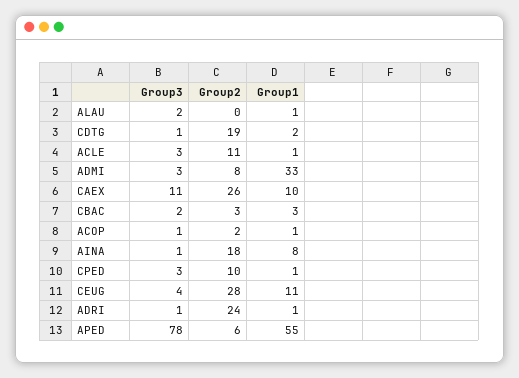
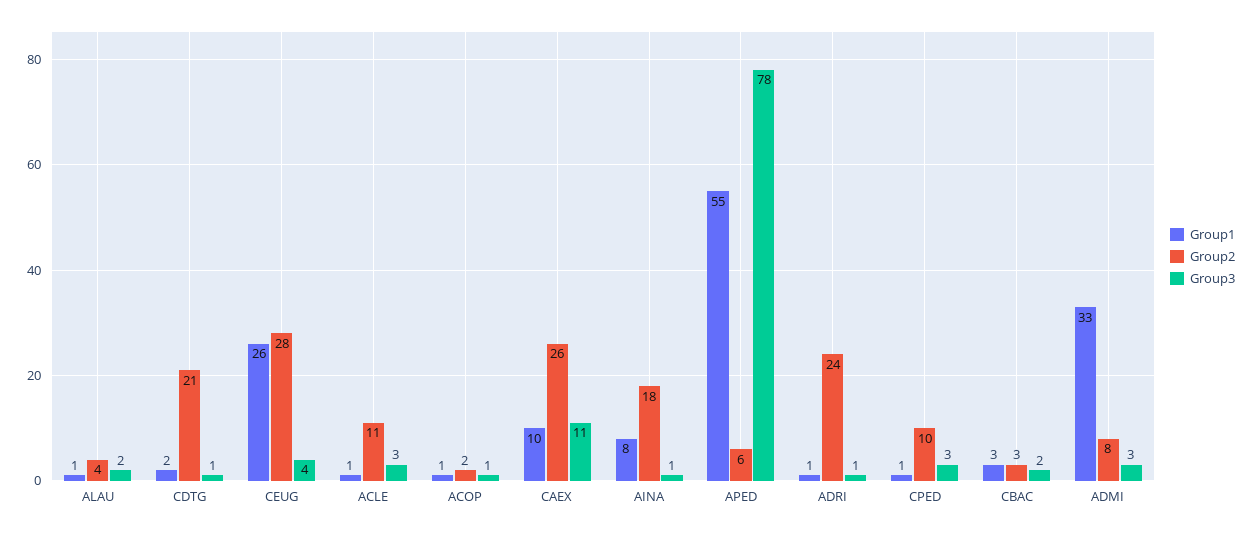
  {
    "Group3": {
      "ALAU": 2,
      "CDTG": 1,
      "ACLE": 3,
      "ADMI": 3,
      "CAEX": 11,
      "CBAC": 2,
      "ACOP": 1,
      "AINA": 1,
      "CPED": 3,
      "CEUG": 4,
      "ADRI": 1,
      "APED": 78
    },
    "Group2": {
-     "ALAU": 0,
+     "ALAU": 4,
-     "CDTG": 19,
+     "CDTG": 21,
      "ACLE": 11,
      "ADMI": 8,
      "CAEX": 26,
      "CBAC": 3,
      "ACOP": 2,
      "AINA": 18,
      "CPED": 10,
      "CEUG": 28,
      "ADRI": 24,
      "APED": 6
    },
    "Group1": {
      "ALAU": 1,
      "CDTG": 2,
      "ACLE": 1,
      "ADMI": 33,
      "CAEX": 10,
      "CBAC": 3,
      "ACOP": 1,
      "AINA": 8,
      "CPED": 1,
-     "CEUG": 11,
+     "CEUG": 26,
      "ADRI": 1,
      "APED": 55
    }
  }

